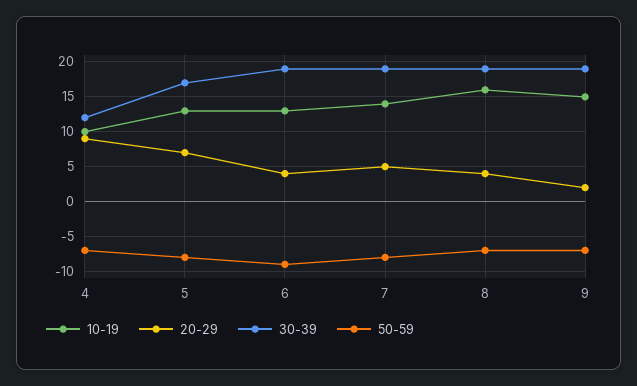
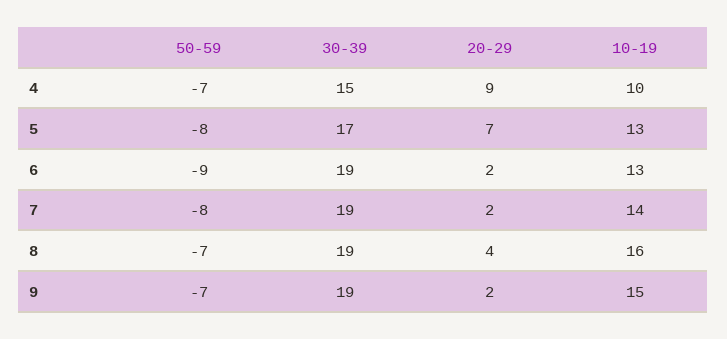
  {
    "10-19": {
      "4": 10,
      "5": 13,
      "6": 13,
      "7": 14,
      "8": 16,
      "9": 15
    },
    "20-29": {
      "4": 9,
      "5": 7,
-     "6": 4,
+     "6": 2,
-     "7": 5,
+     "7": 2,
      "8": 4,
      "9": 2
    },
    "30-39": {
-     "4": 12,
+     "4": 15,
      "5": 17,
      "6": 19,
      "7": 19,
      "8": 19,
      "9": 19
    },
    "50-59": {
      "4": -7,
      "5": -8,
      "6": -9,
      "7": -8,
      "8": -7,
      "9": -7
    }
  }

